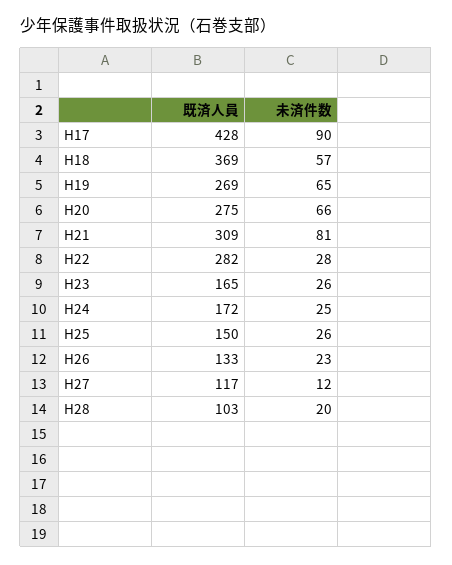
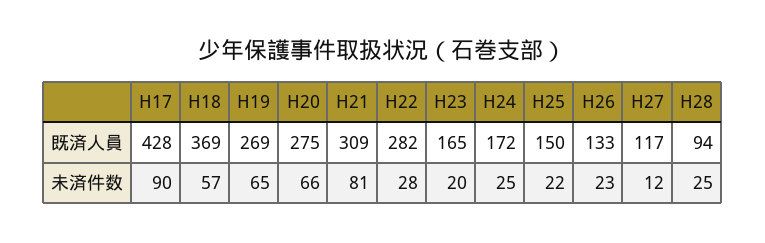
  {
    "既済人員": {
      "H17": 428,
      "H18": 369,
      "H19": 269,
      "H20": 275,
      "H21": 309,
      "H22": 282,
      "H23": 165,
      "H24": 172,
      "H25": 150,
      "H26": 133,
      "H27": 117,
-     "H28": 103
+     "H28": 94
    },
    "未済件数": {
      "H17": 90,
      "H18": 57,
      "H19": 65,
      "H20": 66,
      "H21": 81,
      "H22": 28,
-     "H23": 26,
+     "H23": 20,
      "H24": 25,
-     "H25": 26,
+     "H25": 22,
      "H26": 23,
      "H27": 12,
-     "H28": 20
+     "H28": 25
    }
  }

